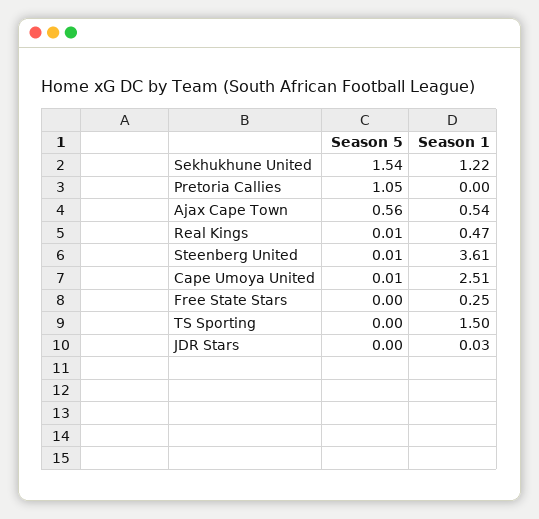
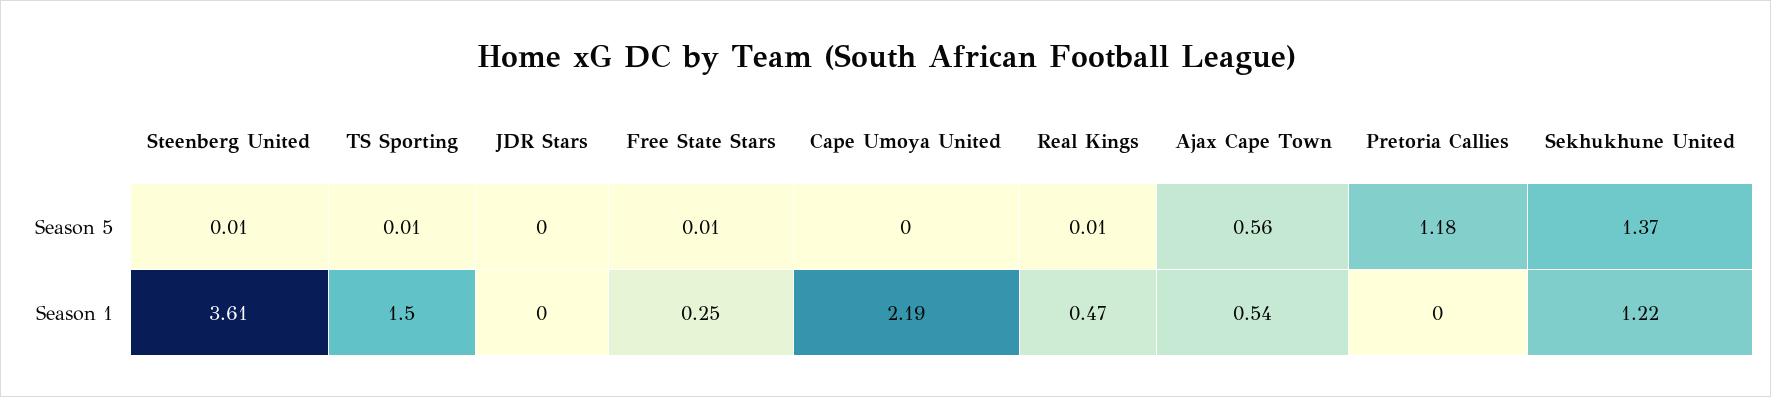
  {
    "Season 5": {
-     "Sekhukhune United": 1.54,
+     "Sekhukhune United": 1.37,
-     "Pretoria Callies": 1.05,
+     "Pretoria Callies": 1.18,
      "Ajax Cape Town": 0.56,
      "Real Kings": 0.01,
      "Steenberg United": 0.01,
-     "Cape Umoya United": 0.01,
+     "Cape Umoya United": 0,
-     "Free State Stars": 0,
+     "Free State Stars": 0.01,
-     "TS Sporting": 0,
+     "TS Sporting": 0.01,
      "JDR Stars": 0
    },
    "Season 1": {
      "Sekhukhune United": 1.22,
      "Pretoria Callies": 0,
      "Ajax Cape Town": 0.54,
      "Real Kings": 0.47,
      "Steenberg United": 3.61,
-     "Cape Umoya United": 2.51,
+     "Cape Umoya United": 2.19,
      "Free State Stars": 0.25,
      "TS Sporting": 1.5,
-     "JDR Stars": 0.03
+     "JDR Stars": 0
    }
  }

